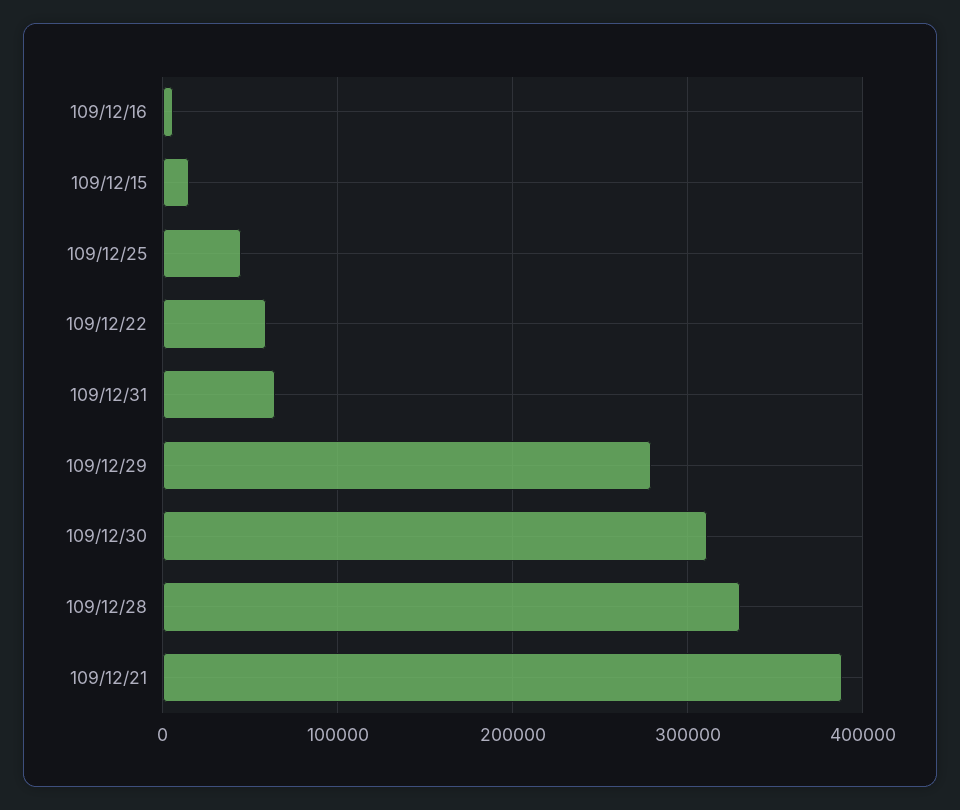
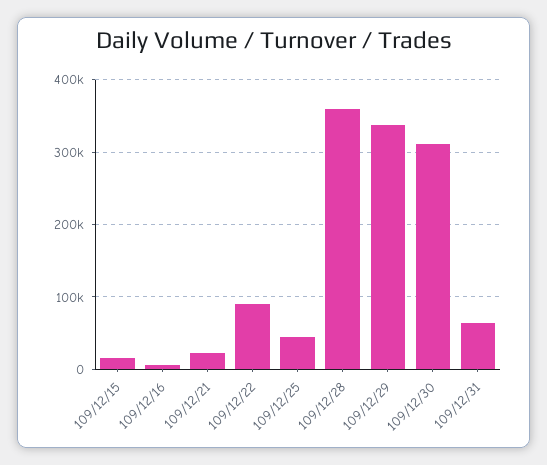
  {
    "109/12/16": 10000,
    "109/12/15": 20000,
    "109/12/25": 50000,
-   "109/12/22": 60000,
+   "109/12/22": 90000,
    "109/12/31": 60000,
-   "109/12/29": 280000,
+   "109/12/29": 340000,
    "109/12/30": 310000,
-   "109/12/28": 330000,
+   "109/12/28": 360000,
-   "109/12/21": 390000
+   "109/12/21": 20000
  }

